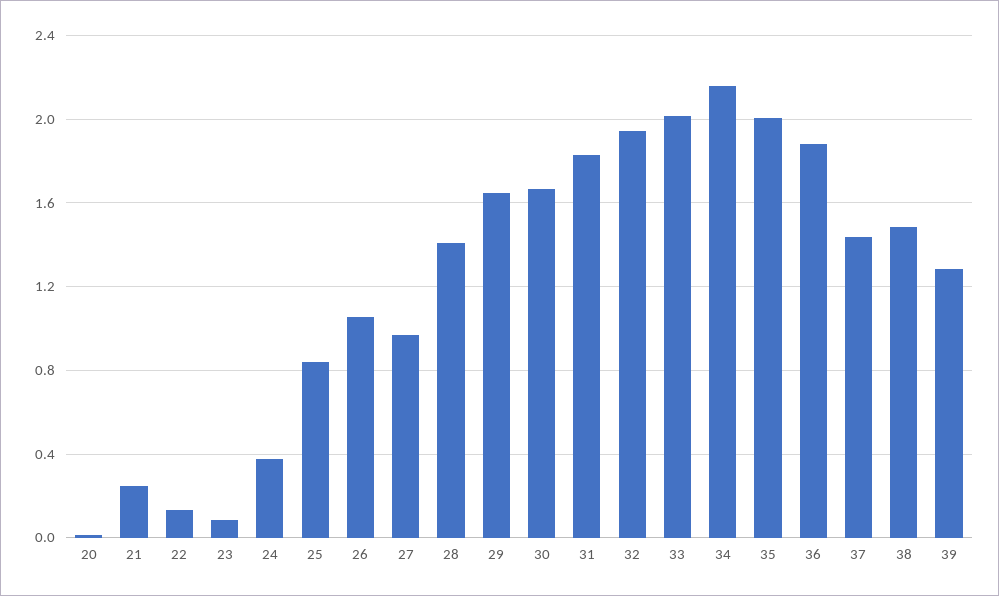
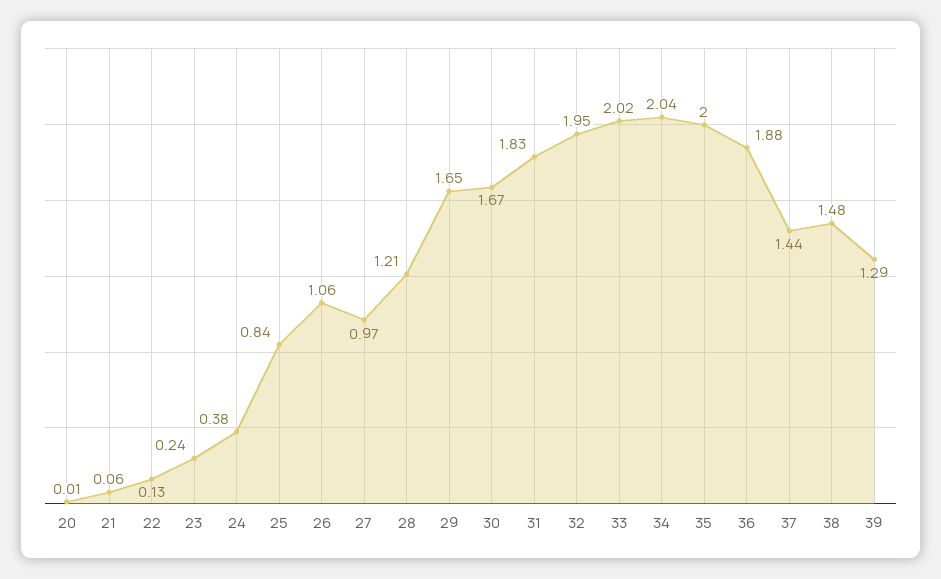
  {
    "20": 0.01,
-   "21": 0.25,
+   "21": 0.06,
    "22": 0.13,
-   "23": 0.1,
+   "23": 0.24,
    "24": 0.38,
    "25": 0.84,
    "26": 1.06,
    "27": 0.97,
-   "28": 1.4,
+   "28": 1.21,
    "29": 1.65,
    "30": 1.67,
    "31": 1.83,
    "32": 1.95,
    "33": 2.02,
-   "34": 2.15,
+   "34": 2.04,
    "35": 2,
    "36": 1.88,
    "37": 1.44,
    "38": 1.48,
    "39": 1.29
  }

